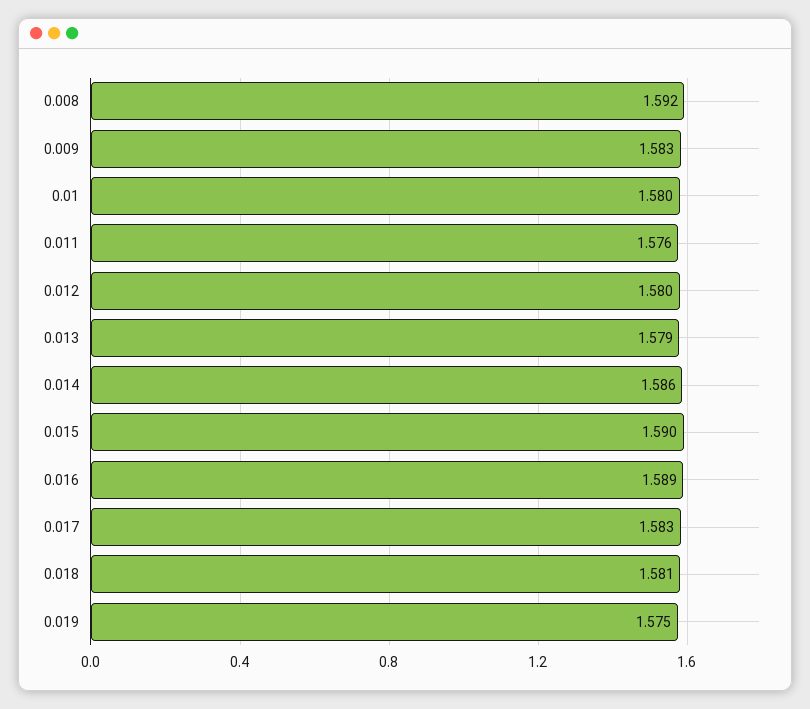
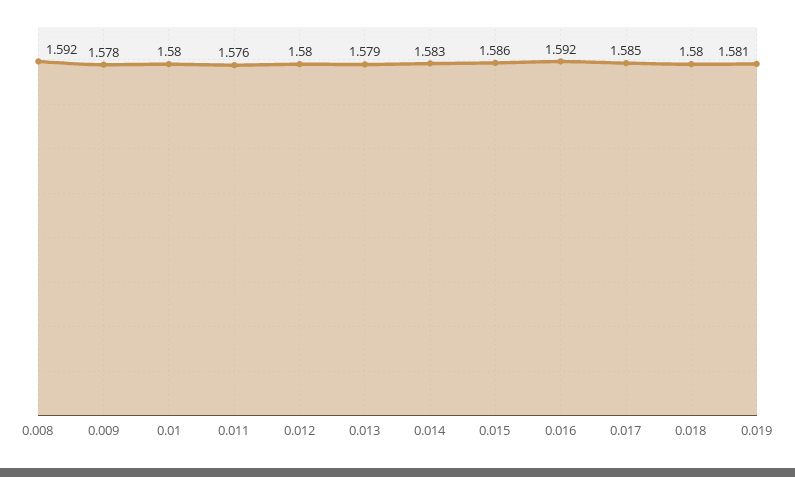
  {
    "0.008": 1.592,
-   "0.009": 1.583,
+   "0.009": 1.578,
    "0.01": 1.58,
    "0.011": 1.576,
    "0.012": 1.58,
    "0.013": 1.579,
-   "0.014": 1.586,
+   "0.014": 1.583,
-   "0.015": 1.59,
+   "0.015": 1.586,
-   "0.016": 1.589,
+   "0.016": 1.592,
-   "0.017": 1.583,
+   "0.017": 1.585,
-   "0.018": 1.581,
+   "0.018": 1.58,
-   "0.019": 1.575
+   "0.019": 1.581
  }

